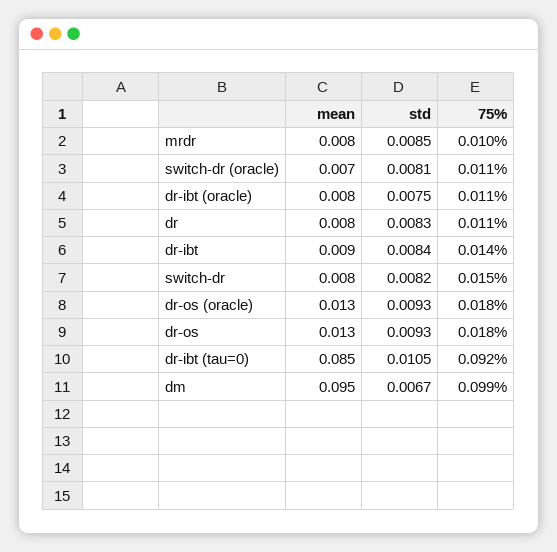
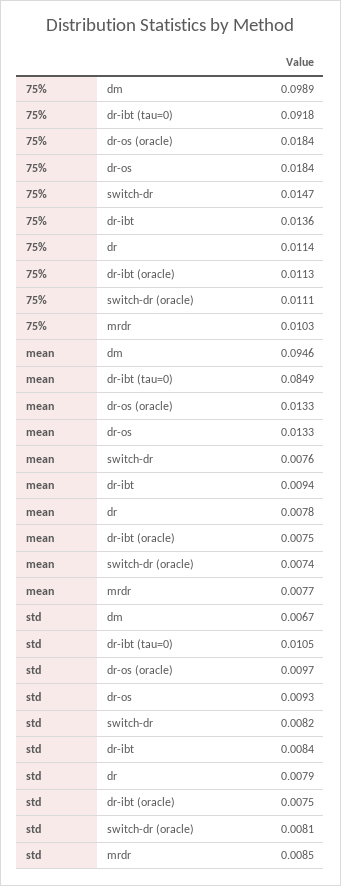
  {
    "mean": {
      "mrdr": 0.0077,
      "switch-dr (oracle)": 0.0074,
      "dr-ibt (oracle)": 0.0075,
      "dr": 0.0078,
      "dr-ibt": 0.0094,
      "switch-dr": 0.0076,
      "dr-os (oracle)": 0.0133,
      "dr-os": 0.0133,
      "dr-ibt (tau=0)": 0.0849,
      "dm": 0.0946
    },
    "std": {
      "mrdr": 0.0085,
      "switch-dr (oracle)": 0.0081,
      "dr-ibt (oracle)": 0.0075,
-     "dr": 0.0083,
+     "dr": 0.0079,
      "dr-ibt": 0.0084,
      "switch-dr": 0.0082,
-     "dr-os (oracle)": 0.0093,
+     "dr-os (oracle)": 0.0097,
      "dr-os": 0.0093,
      "dr-ibt (tau=0)": 0.0105,
      "dm": 0.0067
    },
    "75%": {
      "mrdr": 0.0103,
      "switch-dr (oracle)": 0.0111,
      "dr-ibt (oracle)": 0.0113,
      "dr": 0.0114,
      "dr-ibt": 0.0136,
      "switch-dr": 0.0147,
      "dr-os (oracle)": 0.0184,
      "dr-os": 0.0184,
      "dr-ibt (tau=0)": 0.0918,
      "dm": 0.0989
    }
  }

